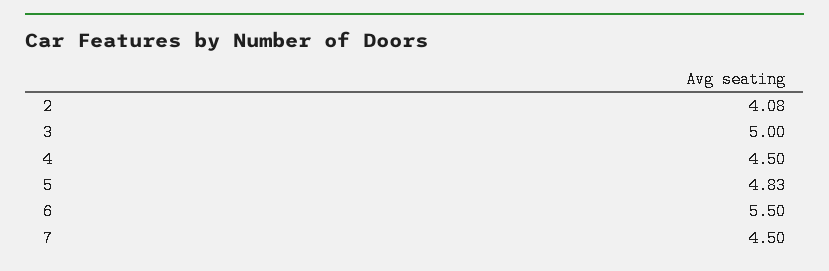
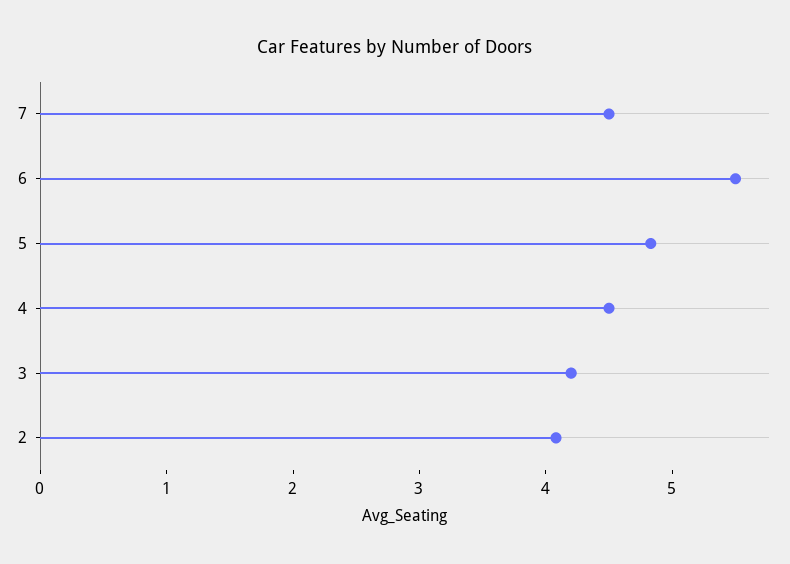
  {
    "2": 4.08,
-   "3": 5,
+   "3": 4.2,
    "4": 4.5,
    "5": 4.83,
    "6": 5.5,
    "7": 4.5
  }

